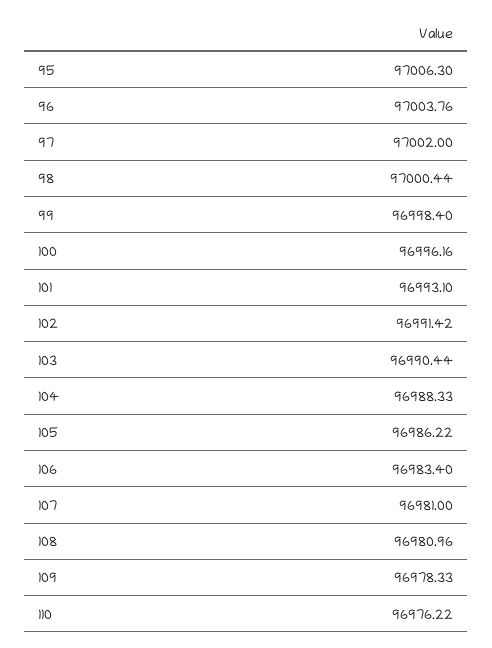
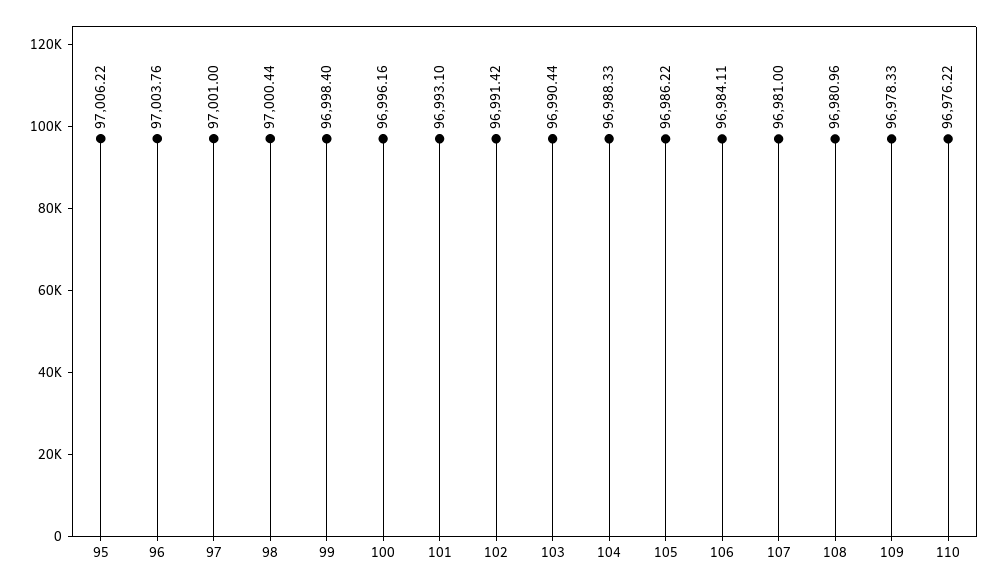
  {
-   "95": 97006.3,
+   "95": 97006.22,
    "96": 97003.76,
-   "97": 97002,
+   "97": 97001,
    "98": 97000.44,
    "99": 96998.4,
    "100": 96996.16,
    "101": 96993.1,
    "102": 96991.42,
    "103": 96990.44,
    "104": 96988.33,
    "105": 96986.22,
-   "106": 96983.4,
+   "106": 96984.11,
    "107": 96981,
    "108": 96980.96,
    "109": 96978.33,
    "110": 96976.22
  }

